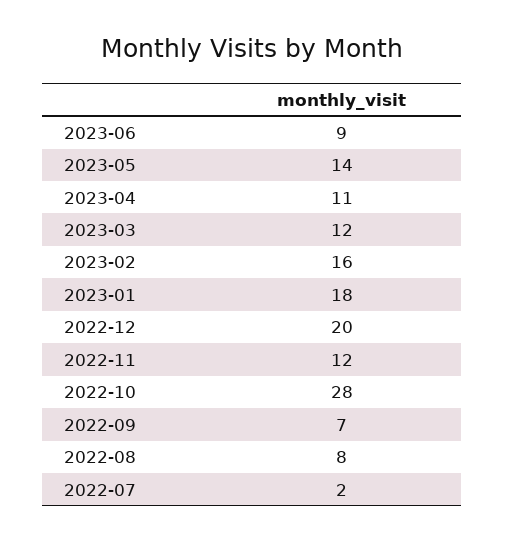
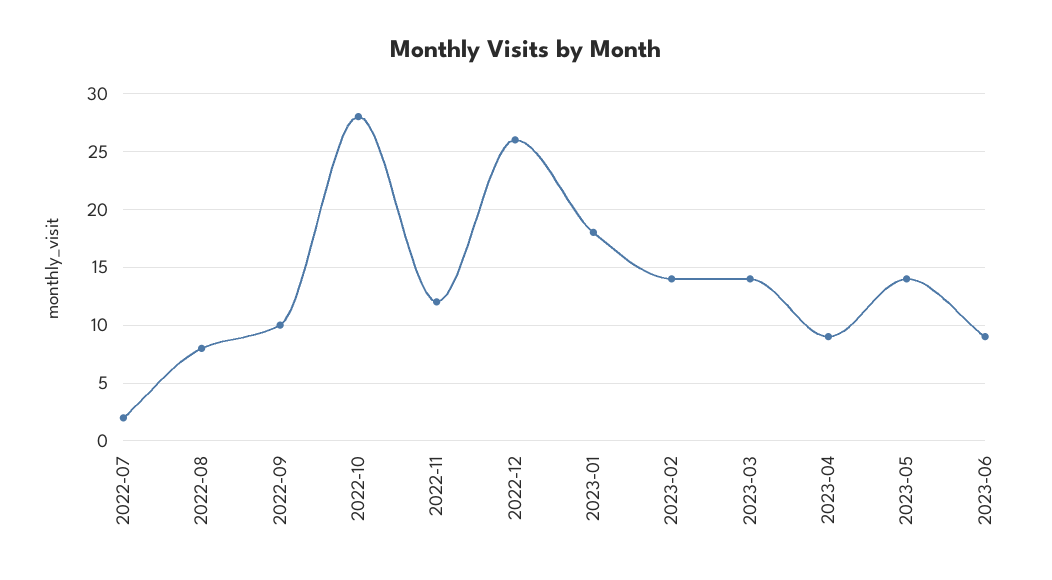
  {
    "2023-06": 9,
    "2023-05": 14,
-   "2023-04": 11,
+   "2023-04": 9,
-   "2023-03": 12,
+   "2023-03": 14,
-   "2023-02": 16,
+   "2023-02": 14,
    "2023-01": 18,
-   "2022-12": 20,
+   "2022-12": 26,
    "2022-11": 12,
    "2022-10": 28,
-   "2022-09": 7,
+   "2022-09": 10,
    "2022-08": 8,
    "2022-07": 2
  }

